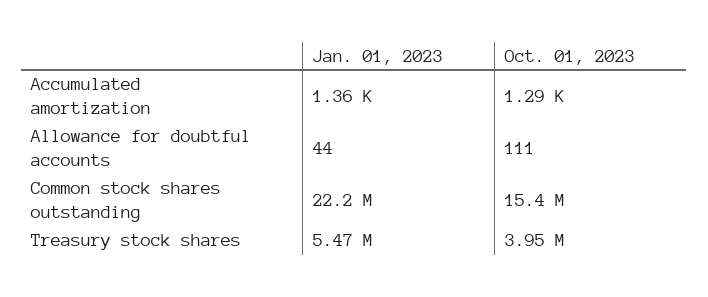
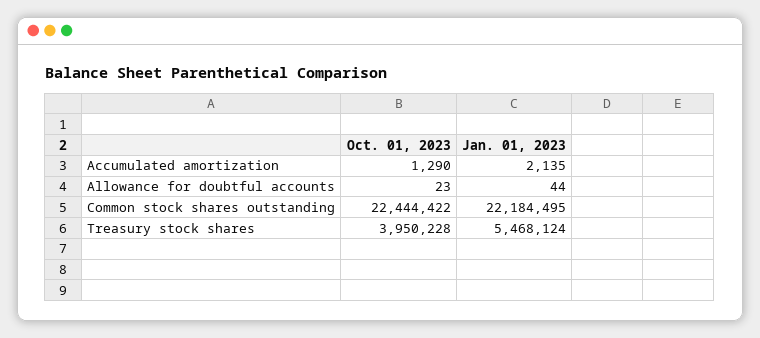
  {
    "Jan. 01, 2023": {
-     "Accumulated amortization": 1360,
+     "Accumulated amortization": 2135,
      "Allowance for doubtful accounts": 44,
      "Common stock shares outstanding": 22184495,
      "Treasury stock shares": 5468124
    },
    "Oct. 01, 2023": {
      "Accumulated amortization": 1290,
-     "Allowance for doubtful accounts": 111,
+     "Allowance for doubtful accounts": 23,
-     "Common stock shares outstanding": 15400000,
+     "Common stock shares outstanding": 22444422,
      "Treasury stock shares": 3950228
    }
  }

